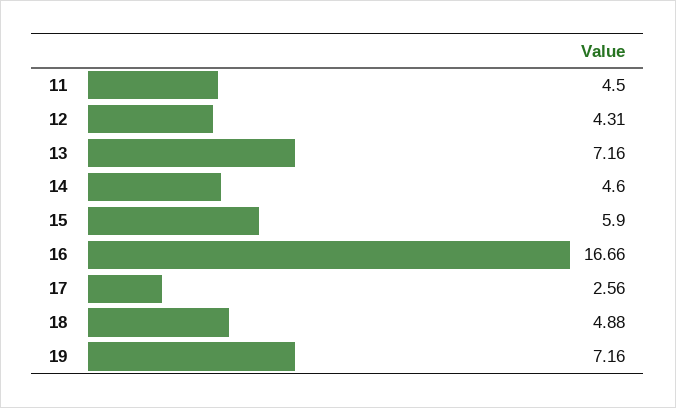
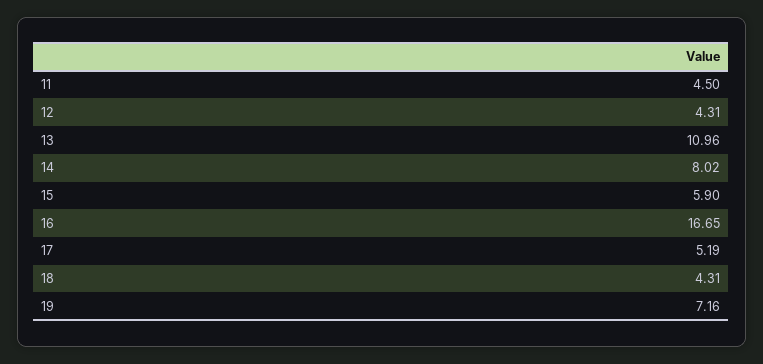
  {
    "11": 4.5,
    "12": 4.31,
-   "13": 7.16,
+   "13": 10.96,
-   "14": 4.6,
+   "14": 8.02,
    "15": 5.9,
-   "16": 16.66,
+   "16": 16.65,
-   "17": 2.56,
+   "17": 5.19,
-   "18": 4.88,
+   "18": 4.31,
    "19": 7.16
  }

